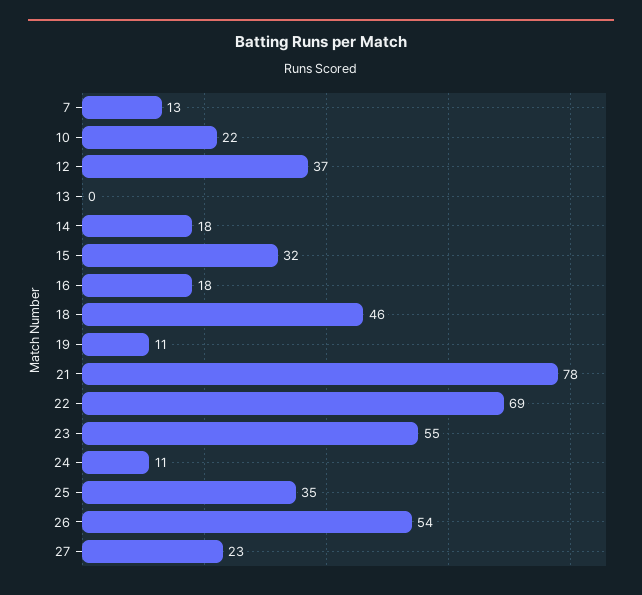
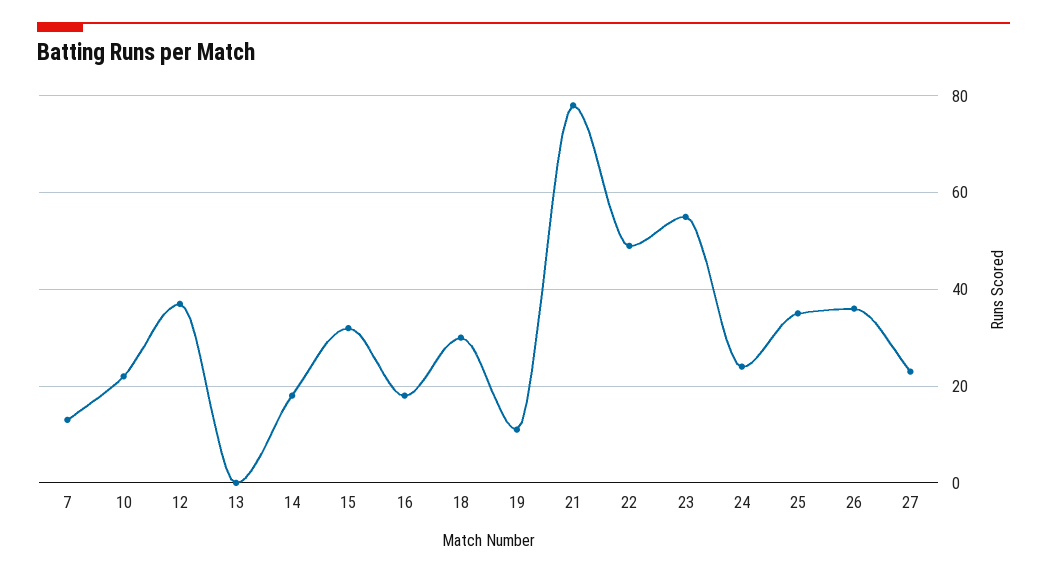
  {
    "7": 13,
    "10": 22,
    "12": 37,
    "13": 0,
    "14": 18,
    "15": 32,
    "16": 18,
-   "18": 46,
+   "18": 30,
    "19": 11,
    "21": 78,
-   "22": 69,
+   "22": 50,
    "23": 55,
-   "24": 11,
+   "24": 25,
    "25": 35,
-   "26": 54,
+   "26": 35,
    "27": 23
  }

